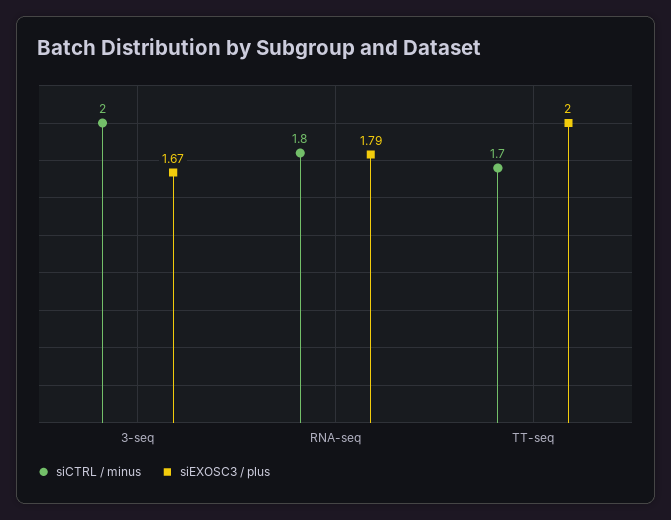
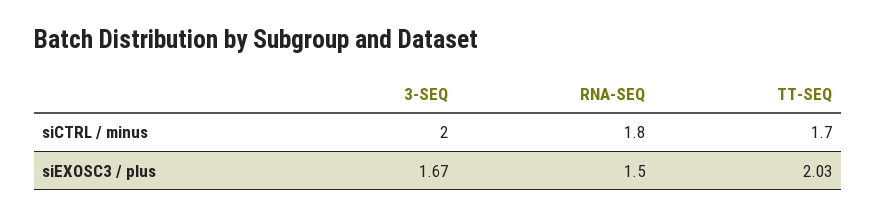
  {
    "siCTRL / minus": {
      "3-seq": 2,
      "RNA-seq": 1.8,
      "TT-seq": 1.7
    },
    "siEXOSC3 / plus": {
      "3-seq": 1.67,
-     "RNA-seq": 1.79,
+     "RNA-seq": 1.5,
-     "TT-seq": 2
+     "TT-seq": 2.03
    }
  }

